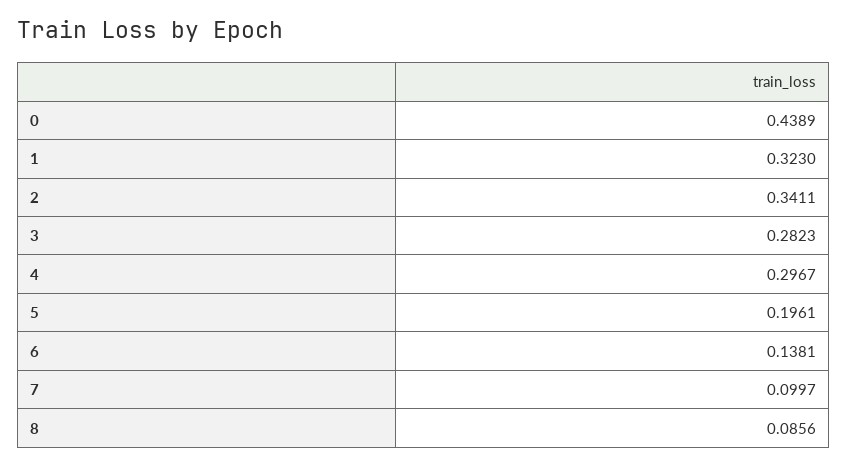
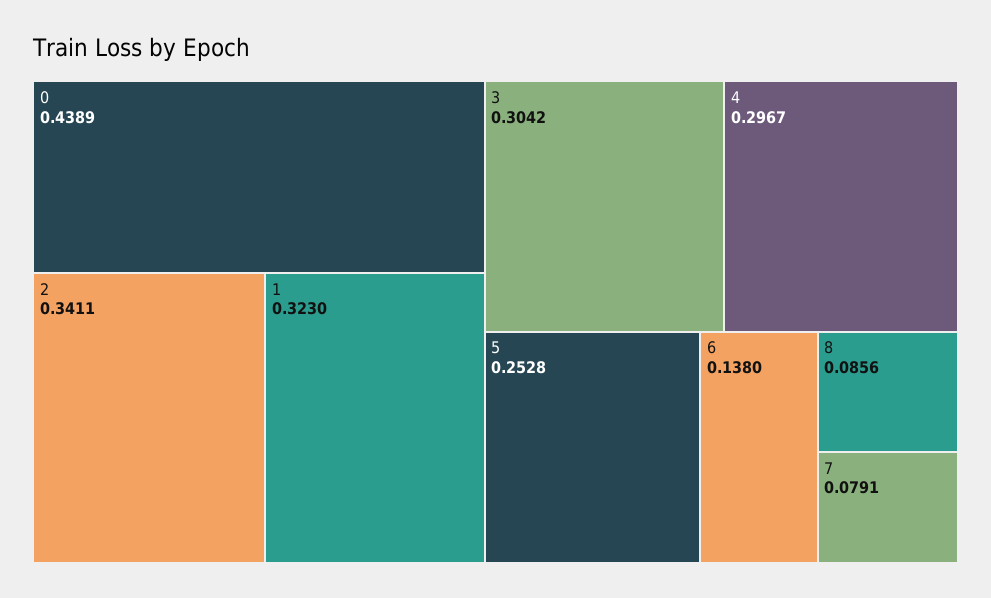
  {
    "0": 0.4389,
    "1": 0.323,
    "2": 0.3411,
-   "3": 0.2823,
+   "3": 0.3042,
    "4": 0.2967,
-   "5": 0.1961,
+   "5": 0.2528,
-   "6": 0.1381,
+   "6": 0.138,
-   "7": 0.0997,
+   "7": 0.0791,
    "8": 0.0856
  }

